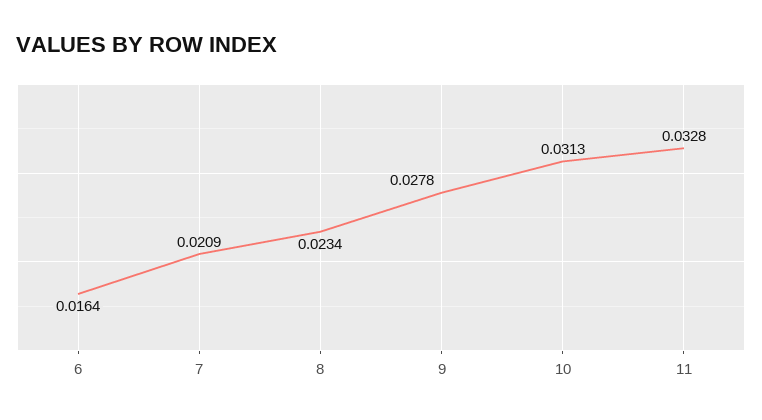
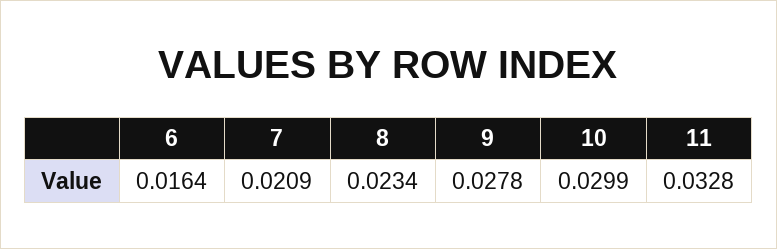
  {
    "6": 0.0164,
    "7": 0.0209,
    "8": 0.0234,
    "9": 0.0278,
-   "10": 0.0313,
+   "10": 0.0299,
    "11": 0.0328
  }

